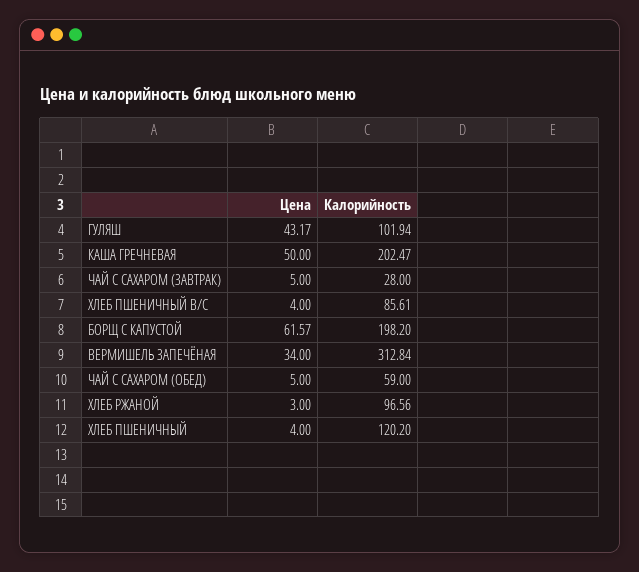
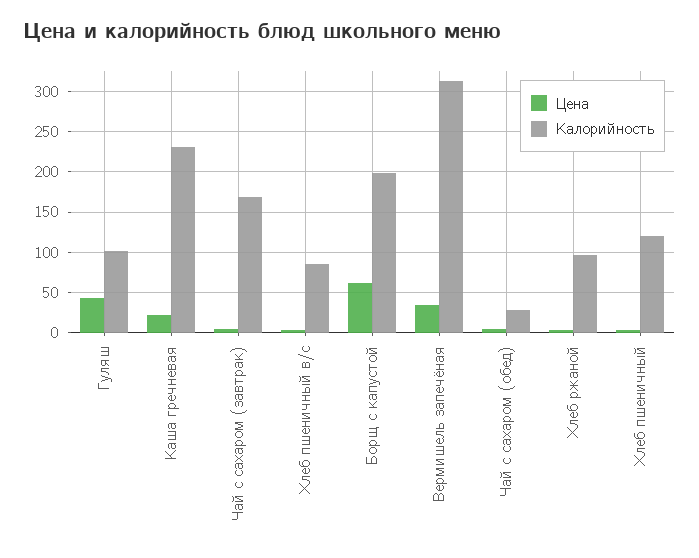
  {
    "Цена": {
      "ГУЛЯШ": 43.17,
-     "КАША ГРЕЧНЕВАЯ": 50,
+     "КАША ГРЕЧНЕВАЯ": 20,
      "ЧАЙ С САХАРОМ (ЗАВТРАК)": 5,
      "ХЛЕБ ПШЕНИЧНЫЙ В/С": 4,
      "БОРЩ С КАПУСТОЙ": 61.57,
      "ВЕРМИШЕЛЬ ЗАПЕЧЁНАЯ": 34,
      "ЧАЙ С САХАРОМ (ОБЕД)": 5,
      "ХЛЕБ РЖАНОЙ": 3,
      "ХЛЕБ ПШЕНИЧНЫЙ": 4
    },
    "Калорийность": {
      "ГУЛЯШ": 101.94,
-     "КАША ГРЕЧНЕВАЯ": 202.47,
+     "КАША ГРЕЧНЕВАЯ": 230,
-     "ЧАЙ С САХАРОМ (ЗАВТРАК)": 28,
+     "ЧАЙ С САХАРОМ (ЗАВТРАК)": 170,
      "ХЛЕБ ПШЕНИЧНЫЙ В/С": 85.61,
      "БОРЩ С КАПУСТОЙ": 198.2,
      "ВЕРМИШЕЛЬ ЗАПЕЧЁНАЯ": 312.84,
-     "ЧАЙ С САХАРОМ (ОБЕД)": 59,
+     "ЧАЙ С САХАРОМ (ОБЕД)": 30,
      "ХЛЕБ РЖАНОЙ": 96.56,
      "ХЛЕБ ПШЕНИЧНЫЙ": 120.2
    }
  }

